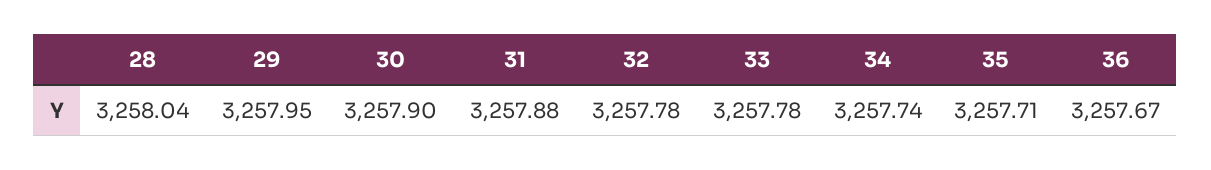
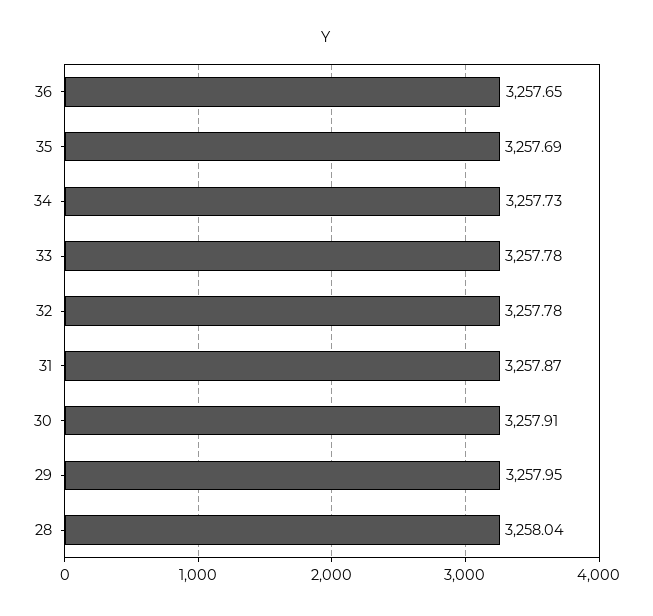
  {
    "28": 3258.04,
    "29": 3257.95,
-   "30": 3257.9,
+   "30": 3257.91,
-   "31": 3257.88,
+   "31": 3257.87,
    "32": 3257.78,
    "33": 3257.78,
-   "34": 3257.74,
+   "34": 3257.73,
-   "35": 3257.71,
+   "35": 3257.69,
-   "36": 3257.67
+   "36": 3257.65
  }

